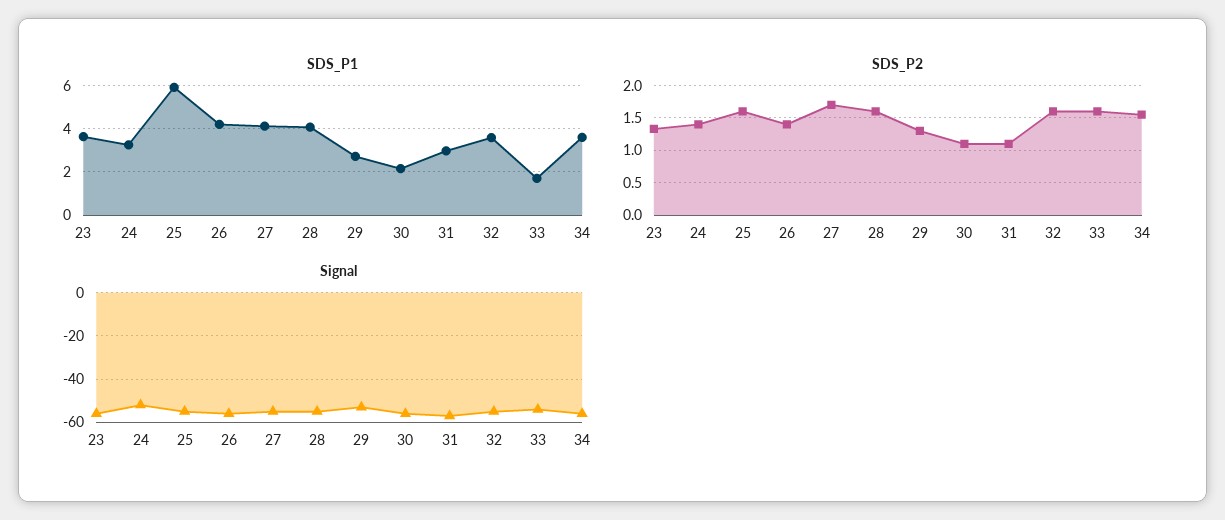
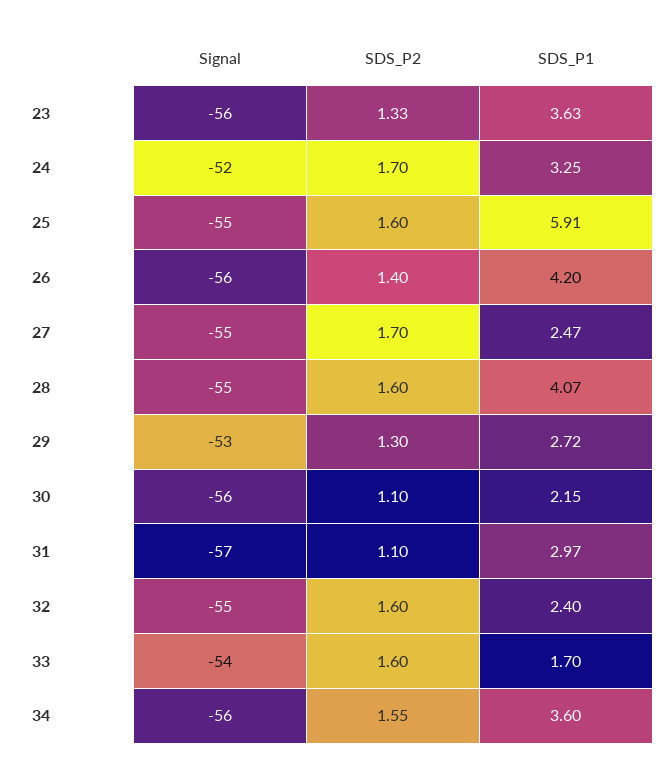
  {
    "SDS_P1": {
      "23": 3.63,
      "24": 3.25,
      "25": 5.91,
      "26": 4.2,
-     "27": 4,
+     "27": 2.47,
      "28": 4.07,
      "29": 2.72,
      "30": 2.15,
      "31": 2.97,
-     "32": 3.5,
+     "32": 2.4,
      "33": 1.7,
      "34": 3.6
    },
    "SDS_P2": {
      "23": 1.33,
-     "24": 1.4,
+     "24": 1.7,
      "25": 1.6,
      "26": 1.4,
      "27": 1.7,
      "28": 1.6,
      "29": 1.3,
      "30": 1.1,
      "31": 1.1,
      "32": 1.6,
      "33": 1.6,
      "34": 1.55
    },
    "Signal": {
      "23": -56,
      "24": -52,
      "25": -55,
      "26": -56,
      "27": -55,
      "28": -55,
      "29": -53,
      "30": -56,
      "31": -57,
      "32": -55,
      "33": -54,
      "34": -56
    }
  }

